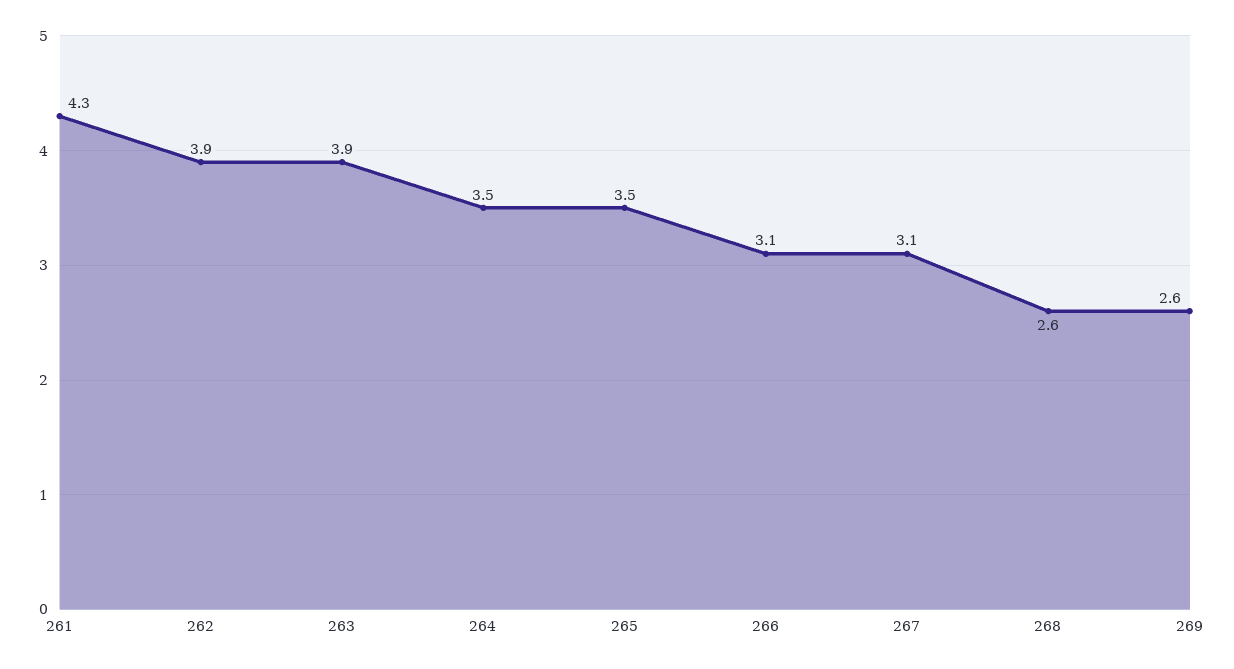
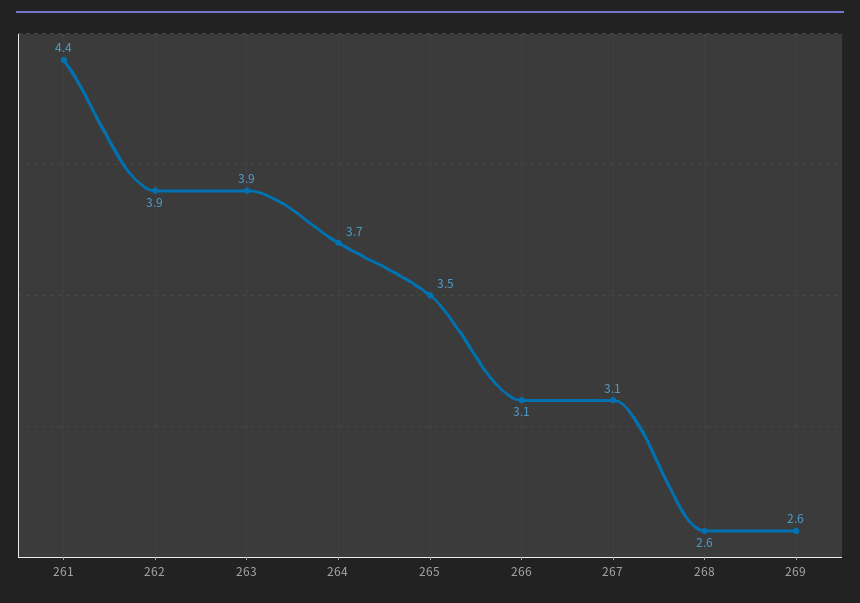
  {
-   "261": 4.3,
+   "261": 4.4,
    "262": 3.9,
    "263": 3.9,
-   "264": 3.5,
+   "264": 3.7,
    "265": 3.5,
    "266": 3.1,
    "267": 3.1,
    "268": 2.6,
    "269": 2.6
  }

